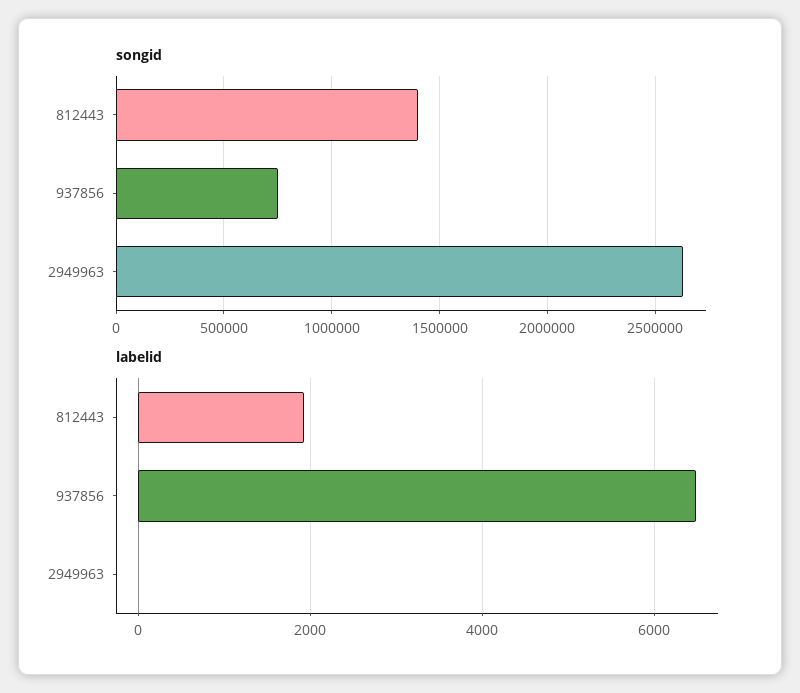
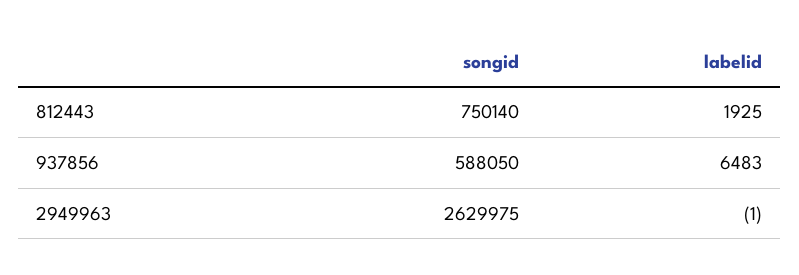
  {
    "songid": {
-     "812443": 1400000,
+     "812443": 750140,
-     "937856": 750000,
+     "937856": 588050,
      "2949963": 2629975
    },
    "labelid": {
      "812443": 1925,
      "937856": 6483,
      "2949963": -1
    }
  }

